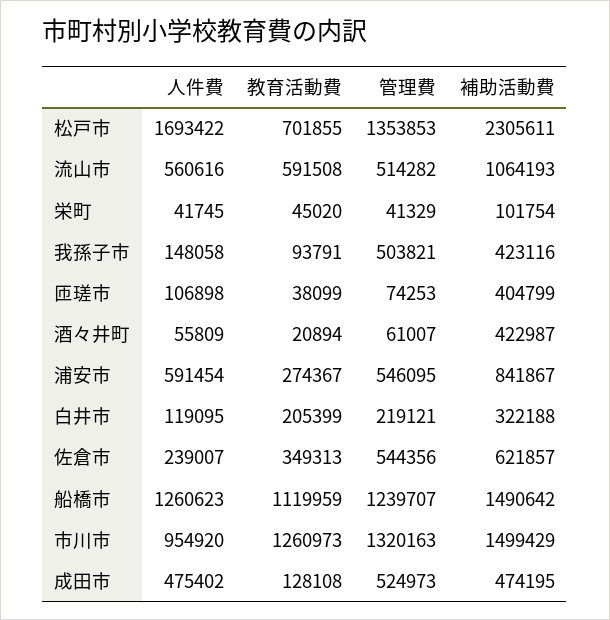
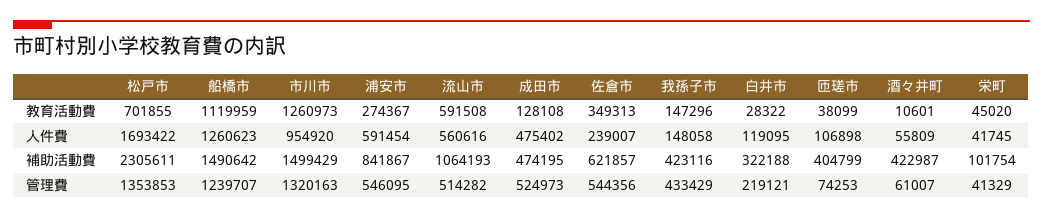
  {
    "人件費": {
      "松戸市": 1693422,
      "流山市": 560616,
      "栄町": 41745,
      "我孫子市": 148058,
      "匝瑳市": 106898,
      "酒々井町": 55809,
      "浦安市": 591454,
      "白井市": 119095,
      "佐倉市": 239007,
      "船橋市": 1260623,
      "市川市": 954920,
      "成田市": 475402
    },
    "教育活動費": {
      "松戸市": 701855,
      "流山市": 591508,
      "栄町": 45020,
-     "我孫子市": 93791,
+     "我孫子市": 147296,
      "匝瑳市": 38099,
-     "酒々井町": 20894,
+     "酒々井町": 10601,
      "浦安市": 274367,
-     "白井市": 205399,
+     "白井市": 28322,
      "佐倉市": 349313,
      "船橋市": 1119959,
      "市川市": 1260973,
      "成田市": 128108
    },
    "管理費": {
      "松戸市": 1353853,
      "流山市": 514282,
      "栄町": 41329,
-     "我孫子市": 503821,
+     "我孫子市": 433429,
      "匝瑳市": 74253,
      "酒々井町": 61007,
      "浦安市": 546095,
      "白井市": 219121,
      "佐倉市": 544356,
      "船橋市": 1239707,
      "市川市": 1320163,
      "成田市": 524973
    },
    "補助活動費": {
      "松戸市": 2305611,
      "流山市": 1064193,
      "栄町": 101754,
      "我孫子市": 423116,
      "匝瑳市": 404799,
      "酒々井町": 422987,
      "浦安市": 841867,
      "白井市": 322188,
      "佐倉市": 621857,
      "船橋市": 1490642,
      "市川市": 1499429,
      "成田市": 474195
    }
  }

